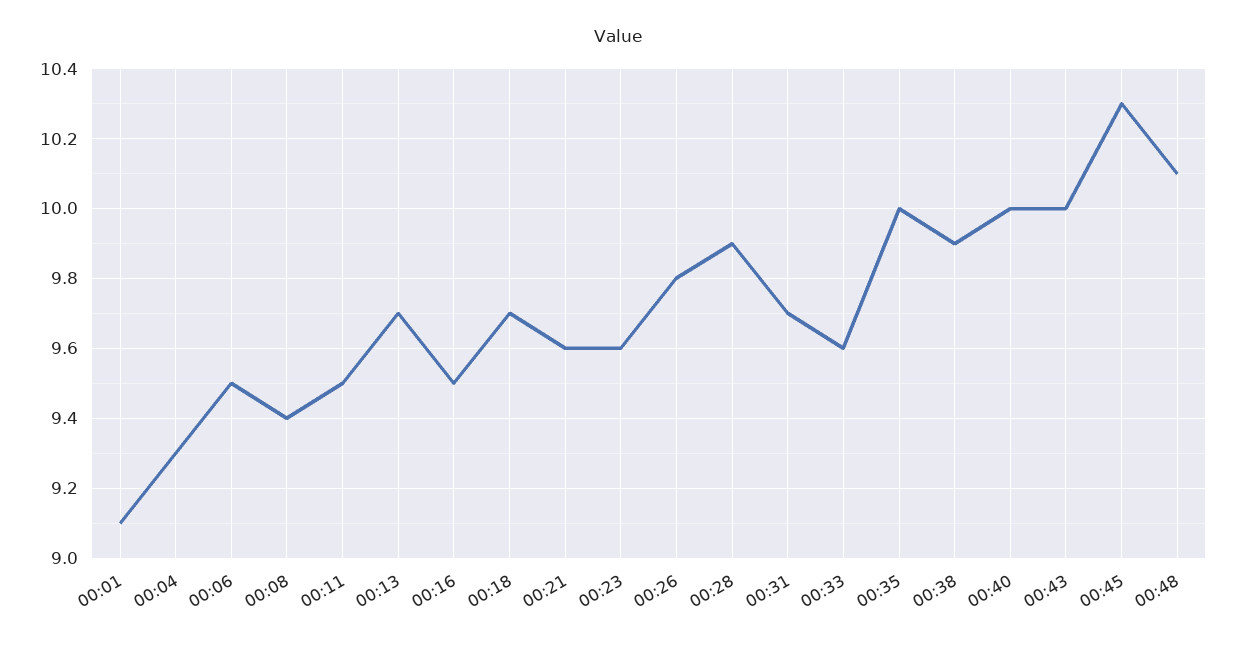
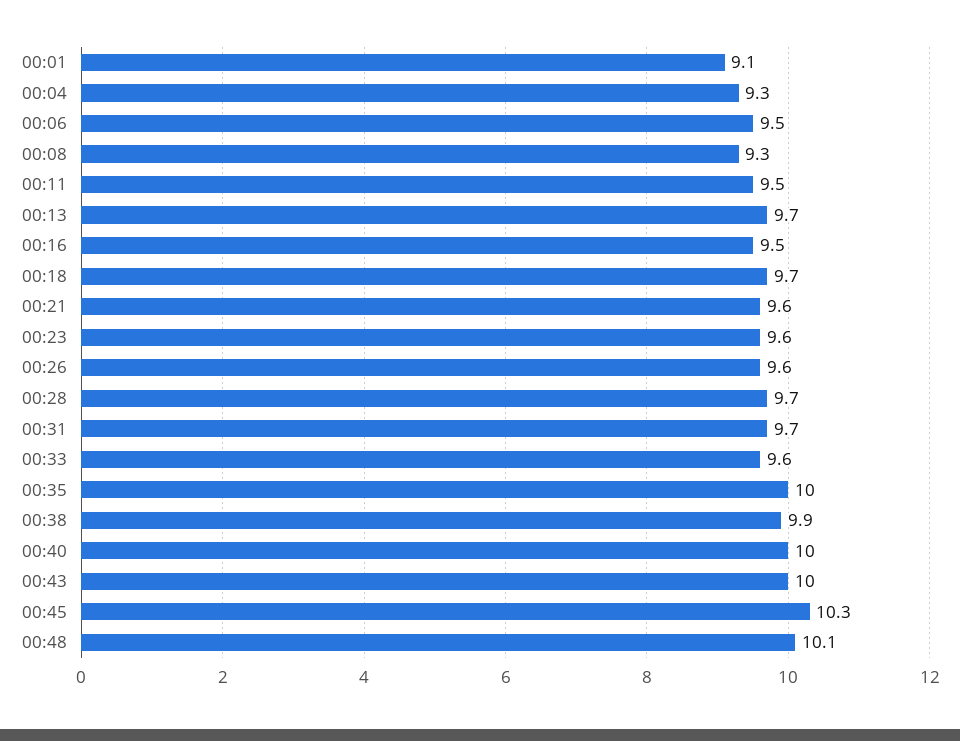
  {
    "00:01": 9.1,
    "00:04": 9.3,
    "00:06": 9.5,
-   "00:08": 9.4,
+   "00:08": 9.3,
    "00:11": 9.5,
    "00:13": 9.7,
    "00:16": 9.5,
    "00:18": 9.7,
    "00:21": 9.6,
    "00:23": 9.6,
-   "00:26": 9.8,
+   "00:26": 9.6,
-   "00:28": 9.9,
+   "00:28": 9.7,
    "00:31": 9.7,
    "00:33": 9.6,
    "00:35": 10,
    "00:38": 9.9,
    "00:40": 10,
    "00:43": 10,
    "00:45": 10.3,
    "00:48": 10.1
  }

